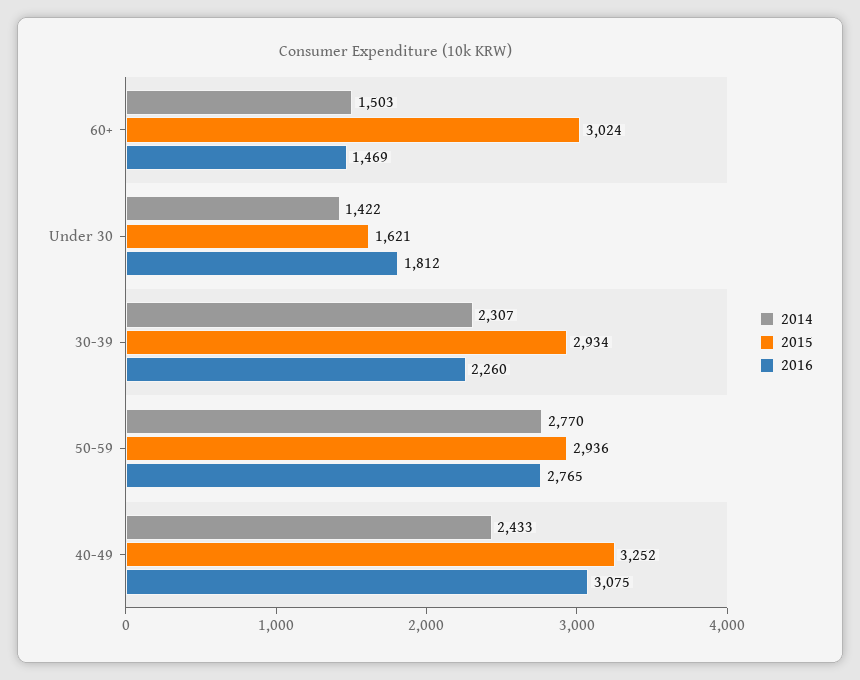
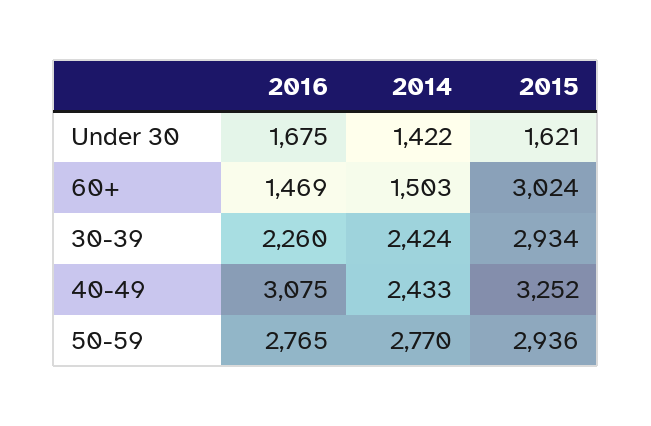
  {
    "2014": {
      "60+": 1503,
      "Under 30": 1422,
-     "30-39": 2307,
+     "30-39": 2424,
      "50-59": 2770,
      "40-49": 2433
    },
    "2015": {
      "60+": 3024,
      "Under 30": 1621,
      "30-39": 2934,
      "50-59": 2936,
      "40-49": 3252
    },
    "2016": {
      "60+": 1469,
-     "Under 30": 1812,
+     "Under 30": 1675,
      "30-39": 2260,
      "50-59": 2765,
      "40-49": 3075
    }
  }

